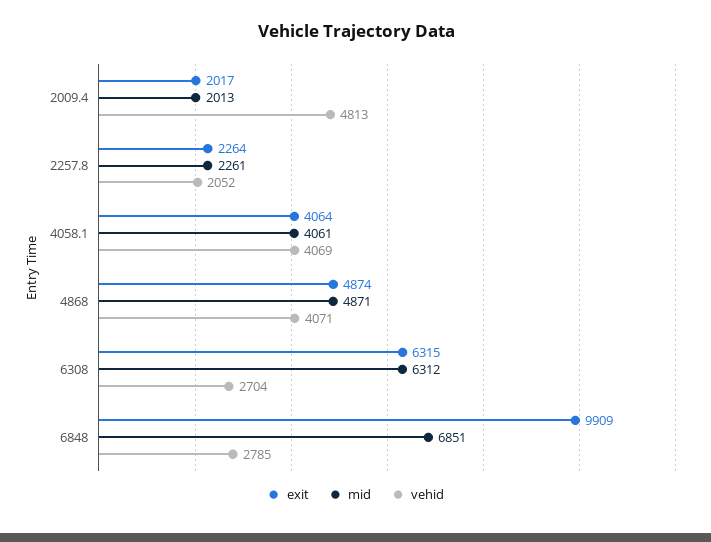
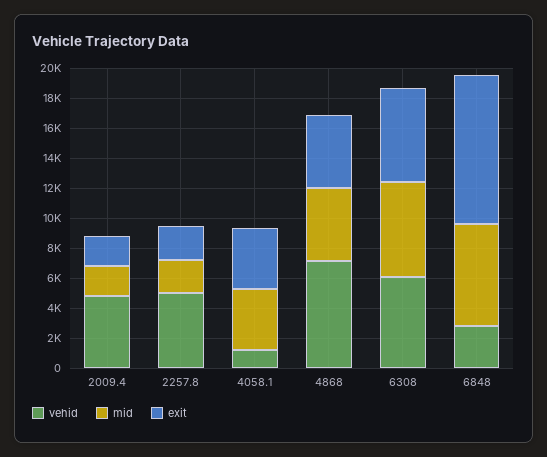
  {
    "exit": {
      "2009.4": 2017,
      "2257.8": 2264,
      "4058.1": 4064,
      "4868": 4874,
      "6308": 6315,
      "6848": 9909
    },
    "mid": {
      "2009.4": 2013,
      "2257.8": 2261,
      "4058.1": 4061,
      "4868": 4871,
      "6308": 6312,
      "6848": 6851
    },
    "vehid": {
      "2009.4": 4813,
-     "2257.8": 2052,
+     "2257.8": 5000,
-     "4058.1": 4069,
+     "4058.1": 1000,
-     "4868": 4071,
+     "4868": 7000,
-     "6308": 2704,
+     "6308": 6000,
      "6848": 2785
    }
  }

